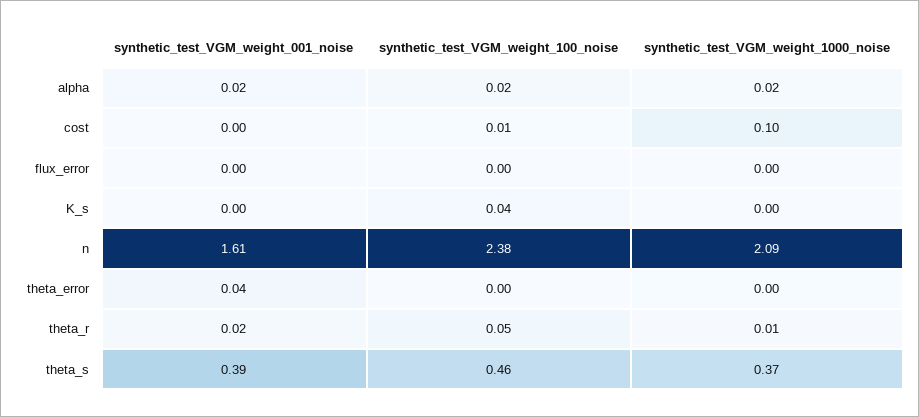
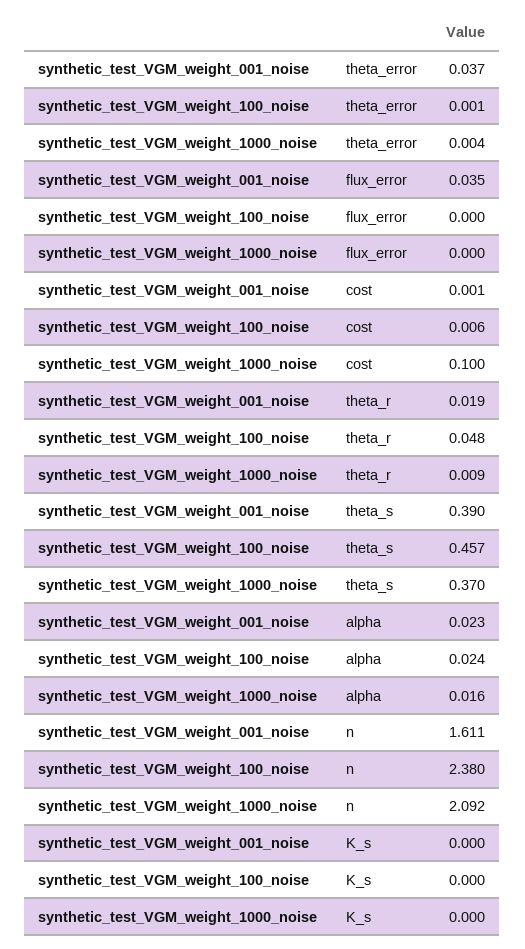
  {
    "synthetic_test_VGM_weight_001_noise": {
      "alpha": 0.023,
      "cost": 0.001,
-     "flux_error": 0,
+     "flux_error": 0.035,
      "K_s": 0,
      "n": 1.611,
      "theta_error": 0.037,
      "theta_r": 0.019,
      "theta_s": 0.39
    },
    "synthetic_test_VGM_weight_100_noise": {
      "alpha": 0.024,
      "cost": 0.006,
      "flux_error": 0,
-     "K_s": 0.04,
+     "K_s": 0,
      "n": 2.38,
      "theta_error": 0.001,
      "theta_r": 0.048,
      "theta_s": 0.457
    },
    "synthetic_test_VGM_weight_1000_noise": {
      "alpha": 0.016,
      "cost": 0.1,
      "flux_error": 0,
      "K_s": 0,
      "n": 2.092,
      "theta_error": 0.004,
      "theta_r": 0.009,
      "theta_s": 0.37
    }
  }

